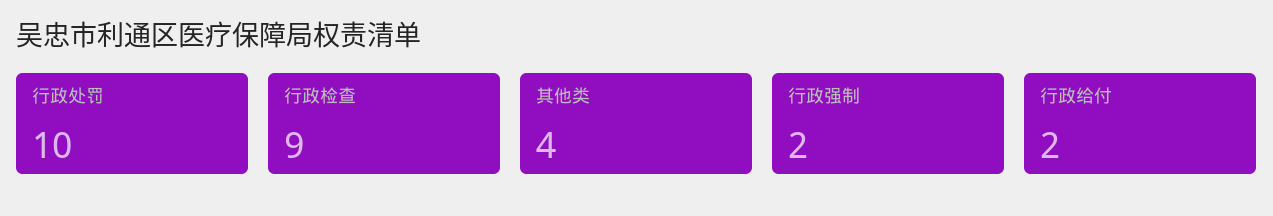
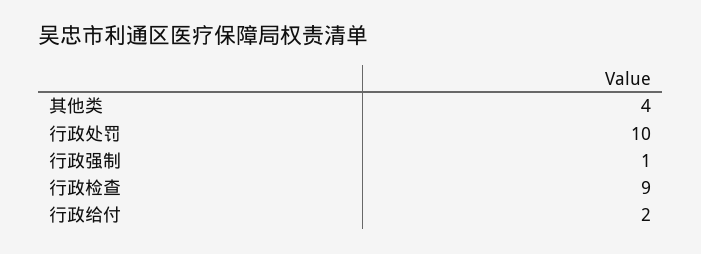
  {
    "行政处罚": 10,
    "行政检查": 9,
    "其他类": 4,
-   "行政强制": 2,
+   "行政强制": 1,
    "行政给付": 2
  }

